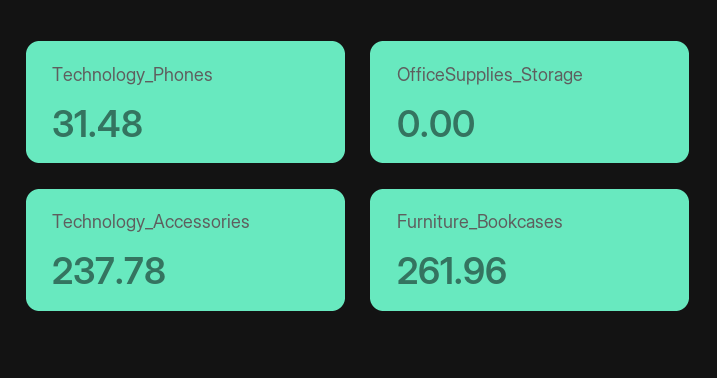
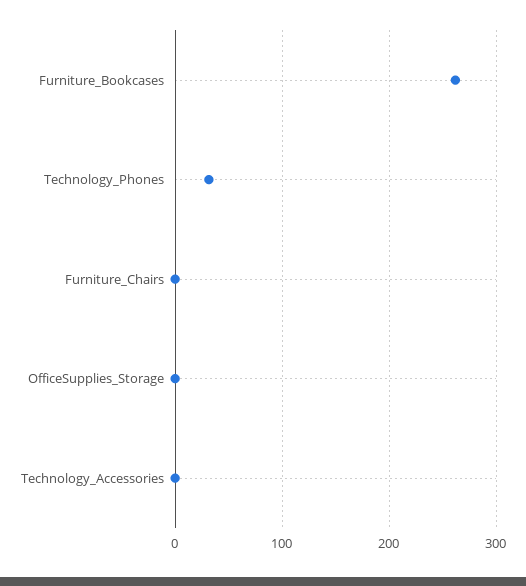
  {
    "Technology_Phones": 31.48,
    "OfficeSupplies_Storage": 0,
-   "Technology_Accessories": 237.78,
+   "Technology_Accessories": 0,
-   "Furniture_Bookcases": 261.96
+   "Furniture_Bookcases": 261.96,
+   "Furniture_Chairs": 0
  }

